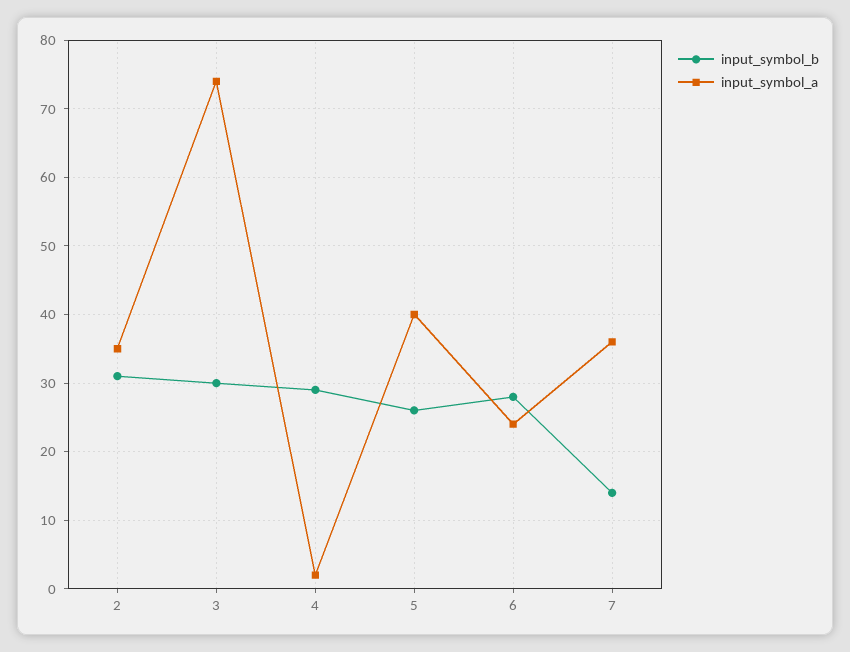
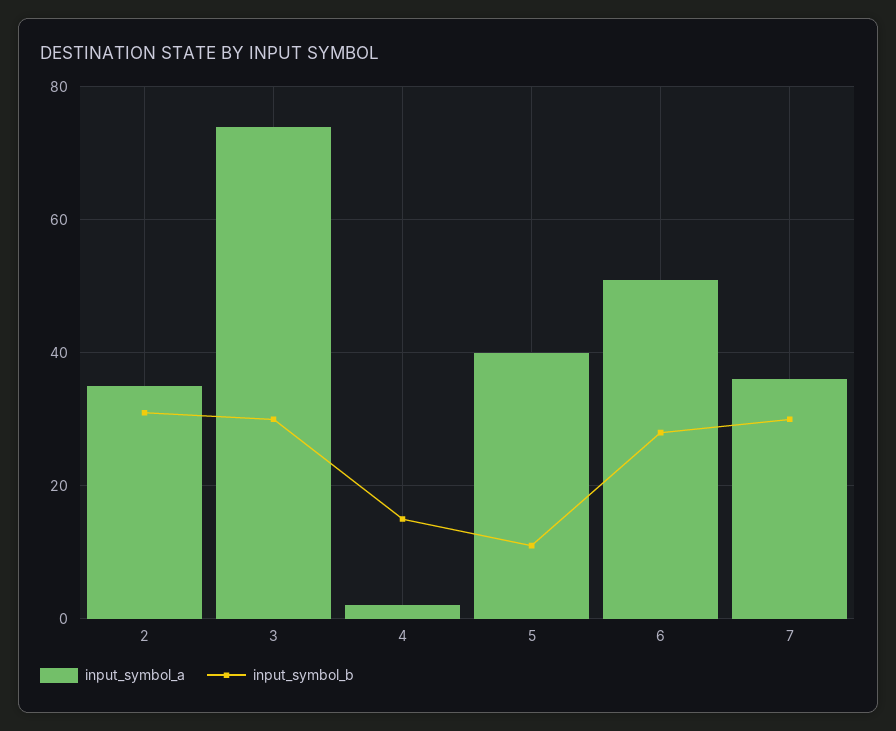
  {
    "input_symbol_b": {
      "2": 31,
      "3": 30,
-     "4": 29,
+     "4": 15,
-     "5": 26,
+     "5": 10,
      "6": 28,
-     "7": 14
+     "7": 30
    },
    "input_symbol_a": {
      "2": 35,
      "3": 74,
      "4": 2,
      "5": 40,
-     "6": 24,
+     "6": 50,
      "7": 36
    }
  }

